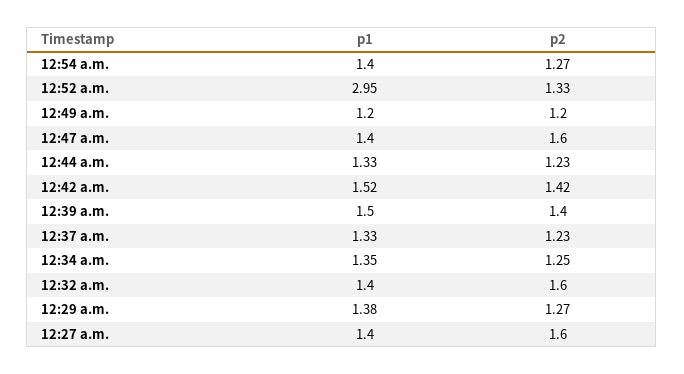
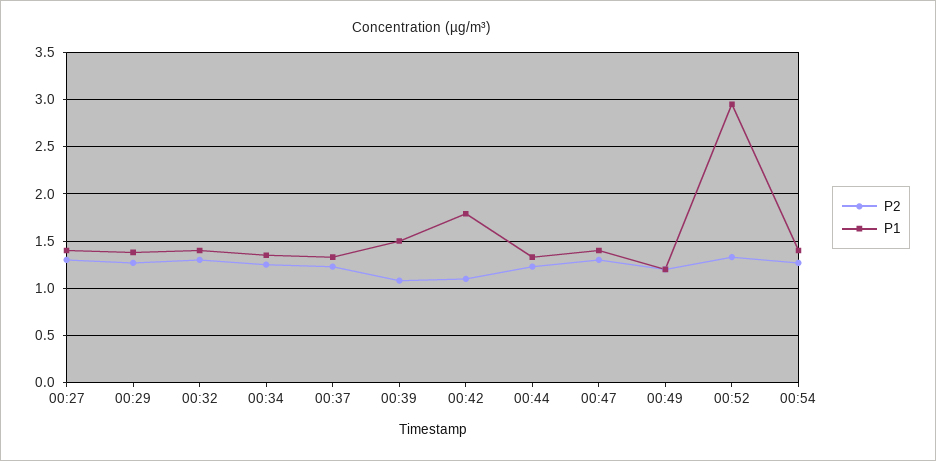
  {
    "p1": {
      "12:54 a.m.": 1.4,
      "12:52 a.m.": 2.95,
      "12:49 a.m.": 1.2,
      "12:47 a.m.": 1.4,
      "12:44 a.m.": 1.33,
-     "12:42 a.m.": 1.52,
+     "12:42 a.m.": 1.8,
      "12:39 a.m.": 1.5,
      "12:37 a.m.": 1.33,
      "12:34 a.m.": 1.35,
      "12:32 a.m.": 1.4,
      "12:29 a.m.": 1.38,
      "12:27 a.m.": 1.4
    },
    "p2": {
      "12:54 a.m.": 1.27,
      "12:52 a.m.": 1.33,
      "12:49 a.m.": 1.2,
-     "12:47 a.m.": 1.6,
+     "12:47 a.m.": 1.3,
      "12:44 a.m.": 1.23,
-     "12:42 a.m.": 1.42,
+     "12:42 a.m.": 1.1,
-     "12:39 a.m.": 1.4,
+     "12:39 a.m.": 1.1,
      "12:37 a.m.": 1.23,
      "12:34 a.m.": 1.25,
-     "12:32 a.m.": 1.6,
+     "12:32 a.m.": 1.3,
      "12:29 a.m.": 1.27,
-     "12:27 a.m.": 1.6
+     "12:27 a.m.": 1.3
    }
  }

